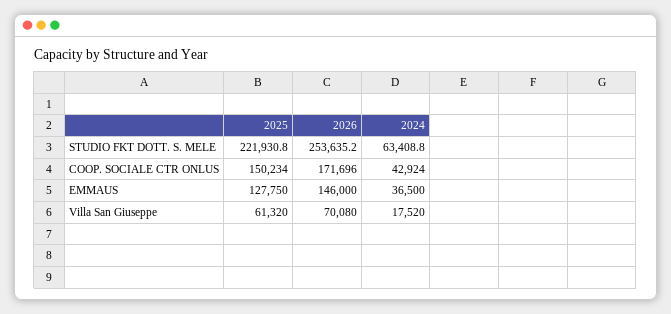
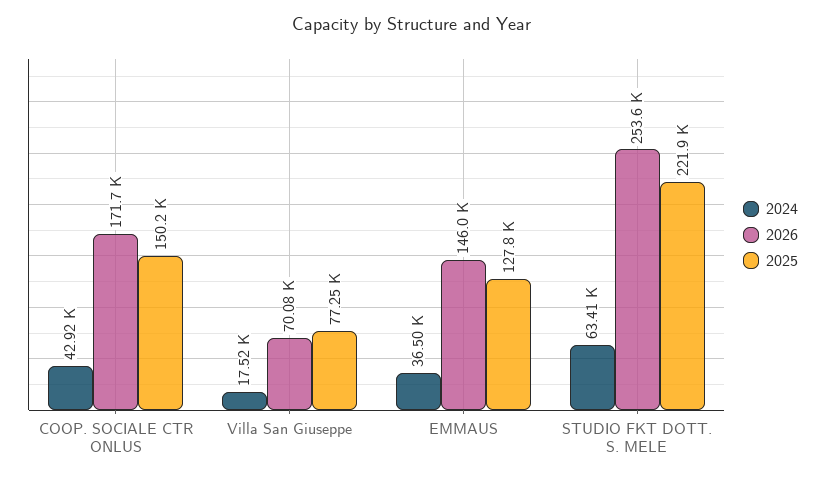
  {
    "2025": {
      "STUDIO FKT DOTT. S. MELE": 221930.8,
      "COOP. SOCIALE CTR ONLUS": 150234,
      "EMMAUS": 127750,
-     "Villa San Giuseppe": 61320
+     "Villa San Giuseppe": 77250
    },
    "2026": {
      "STUDIO FKT DOTT. S. MELE": 253635.2,
      "COOP. SOCIALE CTR ONLUS": 171696,
      "EMMAUS": 146000,
      "Villa San Giuseppe": 70080
    },
    "2024": {
      "STUDIO FKT DOTT. S. MELE": 63408.8,
      "COOP. SOCIALE CTR ONLUS": 42924,
      "EMMAUS": 36500,
      "Villa San Giuseppe": 17520
    }
  }

